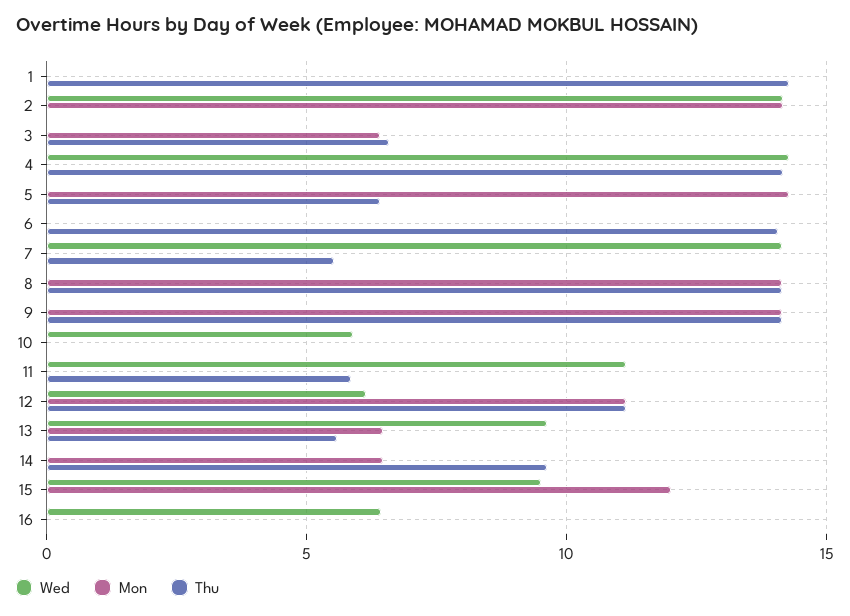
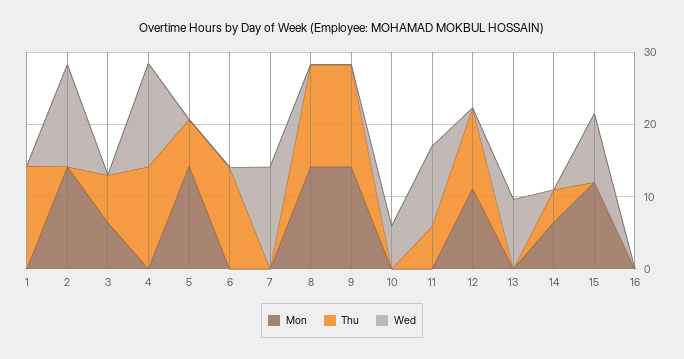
  {
    "Wed": {
      "1": 0,
      "2": 14,
      "3": 0,
      "4": 14.5,
      "5": 0,
      "6": 0,
      "7": 14,
      "8": 0,
      "9": 0,
      "10": 6,
      "11": 11,
-     "12": 6,
+     "12": 0,
      "13": 9.5,
      "14": 0,
      "15": 9.5,
-     "16": 6.5
+     "16": 0
    },
    "Mon": {
      "1": 0,
      "2": 14,
      "3": 6.5,
      "4": 0,
      "5": 14.5,
      "6": 0,
      "7": 0,
      "8": 14,
      "9": 14,
      "10": 0,
      "11": 0,
      "12": 11,
-     "13": 6.5,
+     "13": 0,
      "14": 6.5,
      "15": 12,
      "16": 0
    },
    "Thu": {
      "1": 14.5,
      "2": 0,
      "3": 6.5,
      "4": 14,
      "5": 6.5,
      "6": 14,
-     "7": 5.5,
+     "7": 0,
      "8": 14,
      "9": 14,
      "10": 0,
      "11": 6,
      "12": 11,
-     "13": 5.5,
+     "13": 0,
-     "14": 9.5,
+     "14": 4,
      "15": 0,
      "16": 0
    }
  }

